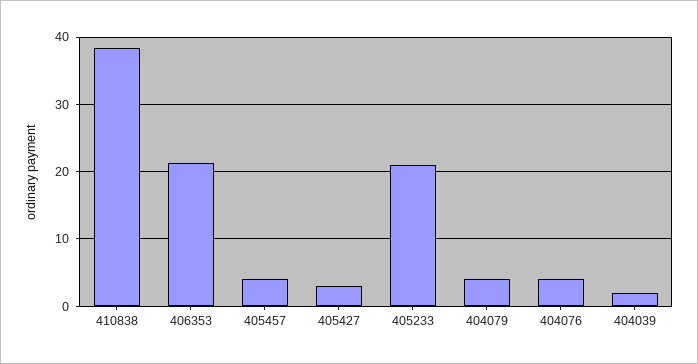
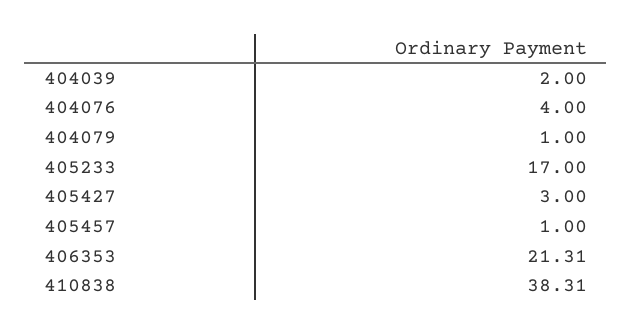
  {
    "410838": 38.31,
    "406353": 21.31,
-   "405457": 4,
+   "405457": 1,
    "405427": 3,
-   "405233": 21,
+   "405233": 17,
-   "404079": 4,
+   "404079": 1,
    "404076": 4,
    "404039": 2
  }

